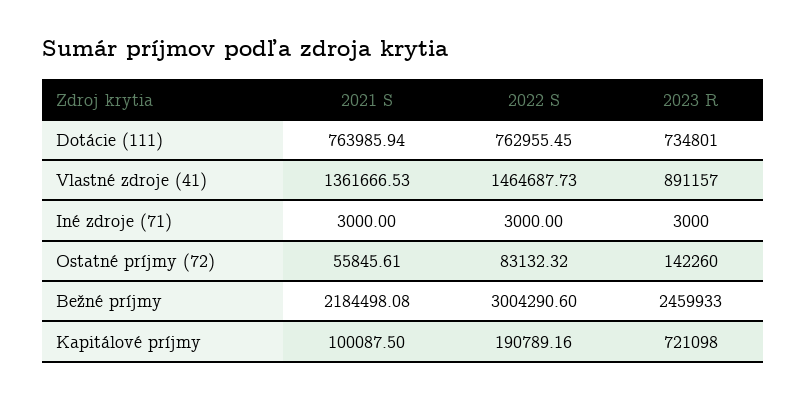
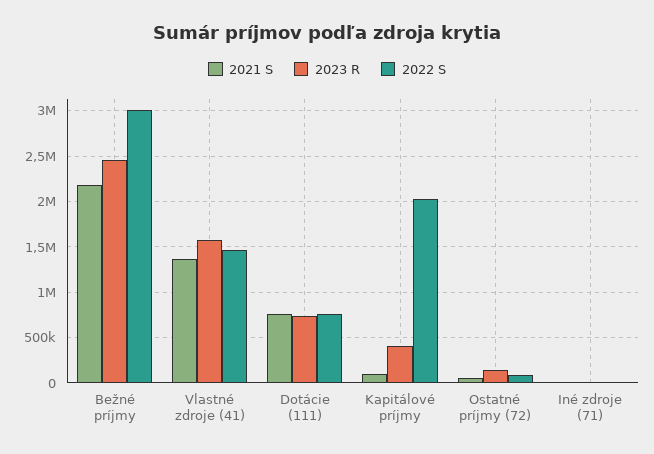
  {
    "2021 S": {
      "Dotácie (111)": 763985.94,
      "Vlastné zdroje (41)": 1361666.53,
      "Iné zdroje (71)": 3000,
      "Ostatné príjmy (72)": 55845.61,
      "Bežné príjmy": 2184498.08,
      "Kapitálové príjmy": 100087.5
    },
    "2022 S": {
      "Dotácie (111)": 762955.45,
      "Vlastné zdroje (41)": 1464687.73,
      "Iné zdroje (71)": 3000,
      "Ostatné príjmy (72)": 83132.32,
      "Bežné príjmy": 3004290.6,
-     "Kapitálové príjmy": 190789.16
+     "Kapitálové príjmy": 2000000
    },
    "2023 R": {
      "Dotácie (111)": 734801,
-     "Vlastné zdroje (41)": 891157,
+     "Vlastné zdroje (41)": 1600000,
      "Iné zdroje (71)": 3000,
      "Ostatné príjmy (72)": 142260,
      "Bežné príjmy": 2459933,
-     "Kapitálové príjmy": 721098
+     "Kapitálové príjmy": 400000
    }
  }

